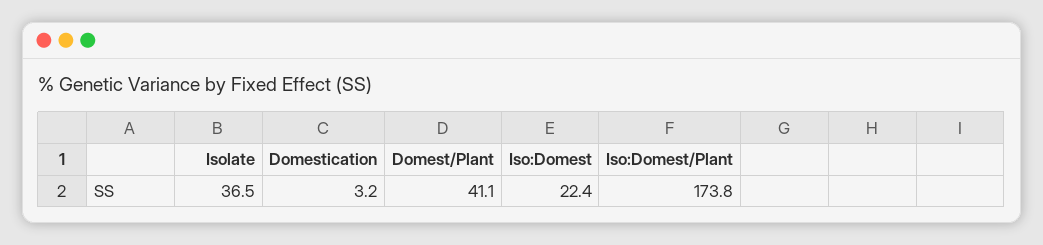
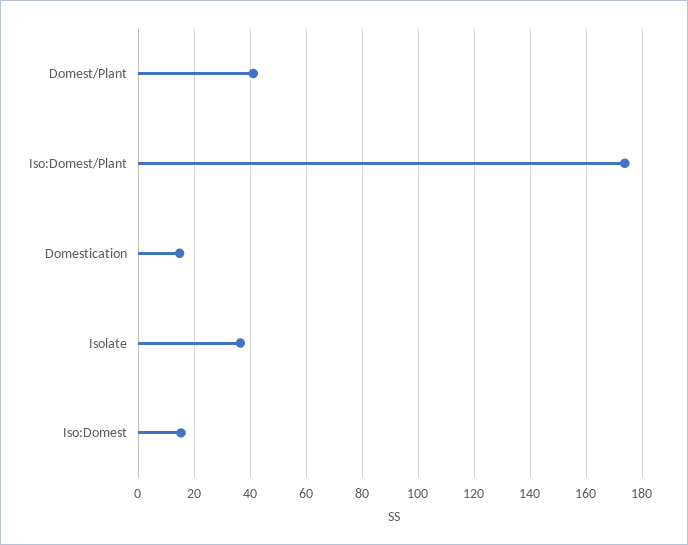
  {
    "Isolate": 36.5,
-   "Domestication": 3.2,
+   "Domestication": 15,
    "Domest/Plant": 41.1,
-   "Iso:Domest": 22.4,
+   "Iso:Domest": 15,
    "Iso:Domest/Plant": 173.8
  }

